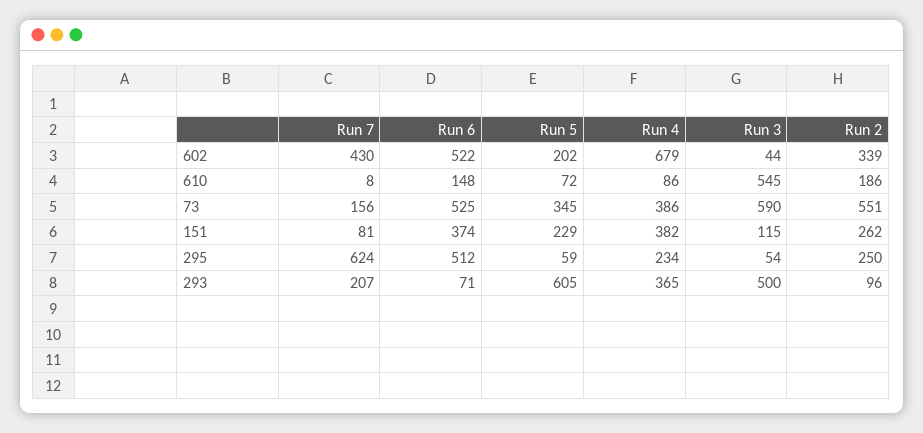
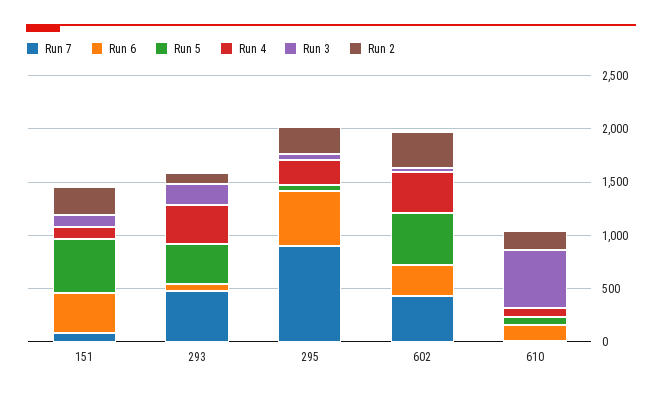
  {
    "Run 7": {
      "602": 430,
      "610": 8,
-     "73": 156,
      "151": 81,
-     "295": 624,
+     "295": 900,
-     "293": 207
+     "293": 500
    },
    "Run 6": {
-     "602": 522,
+     "602": 300,
      "610": 148,
-     "73": 525,
      "151": 374,
      "295": 512,
      "293": 71
    },
    "Run 5": {
-     "602": 202,
+     "602": 500,
      "610": 72,
-     "73": 345,
-     "151": 229,
+     "151": 500,
      "295": 59,
-     "293": 605
+     "293": 400
    },
    "Run 4": {
-     "602": 679,
+     "602": 400,
      "610": 86,
-     "73": 386,
-     "151": 382,
+     "151": 100,
      "295": 234,
      "293": 365
    },
    "Run 3": {
      "602": 44,
      "610": 545,
-     "73": 590,
      "151": 115,
      "295": 54,
-     "293": 500
+     "293": 200
    },
    "Run 2": {
      "602": 339,
      "610": 186,
-     "73": 551,
      "151": 262,
      "295": 250,
      "293": 96
    }
  }

